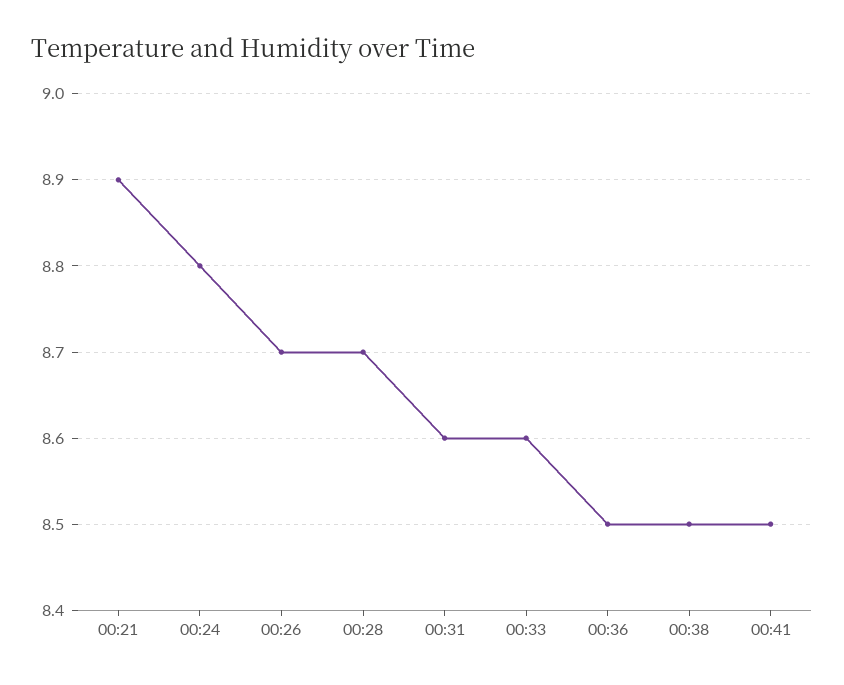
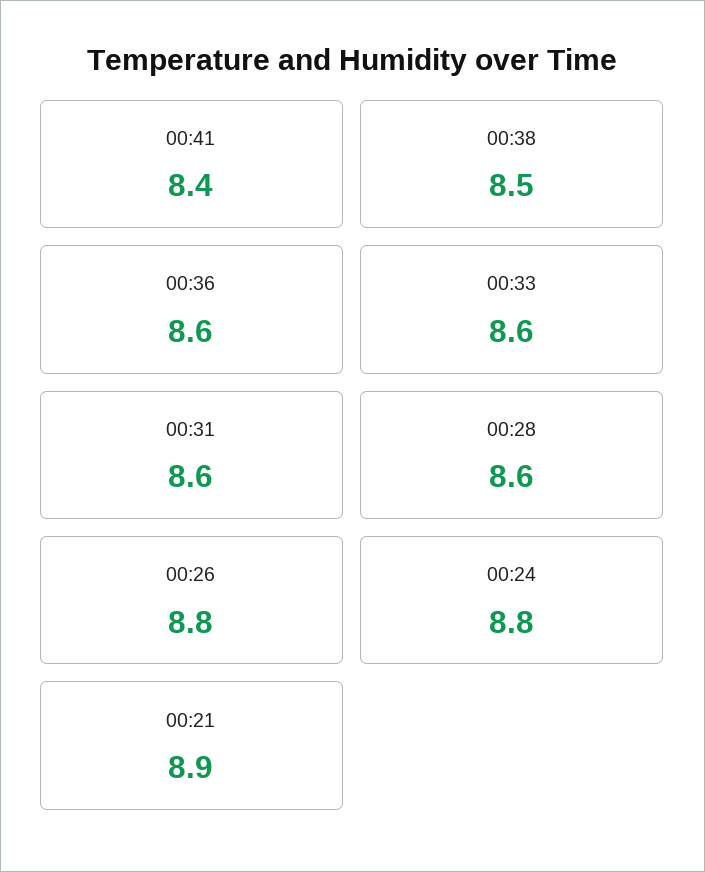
  {
    "00:21": 8.9,
    "00:24": 8.8,
-   "00:26": 8.7,
+   "00:26": 8.8,
-   "00:28": 8.7,
+   "00:28": 8.6,
    "00:31": 8.6,
    "00:33": 8.6,
-   "00:36": 8.5,
+   "00:36": 8.6,
    "00:38": 8.5,
-   "00:41": 8.5
+   "00:41": 8.4
  }

